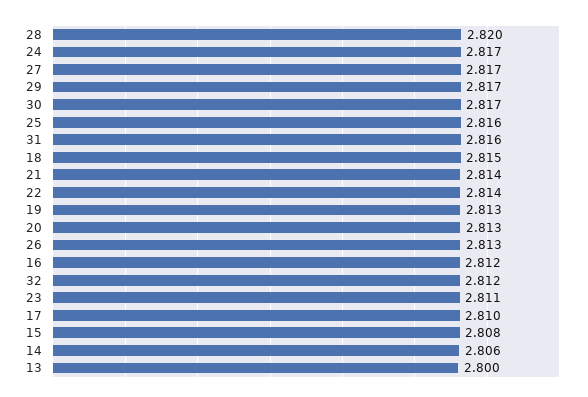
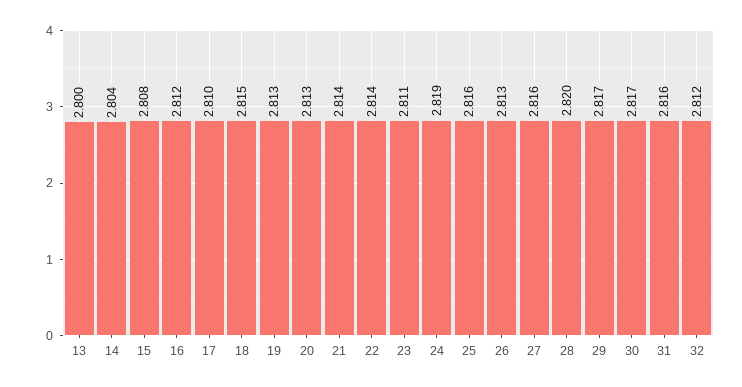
  {
    "28": 2.82,
-   "24": 2.817,
+   "24": 2.819,
-   "27": 2.817,
+   "27": 2.816,
    "29": 2.817,
    "30": 2.817,
    "25": 2.816,
    "31": 2.816,
    "18": 2.815,
    "21": 2.814,
    "22": 2.814,
    "19": 2.813,
    "20": 2.813,
    "26": 2.813,
    "16": 2.812,
    "32": 2.812,
    "23": 2.811,
    "17": 2.81,
    "15": 2.808,
-   "14": 2.806,
+   "14": 2.804,
    "13": 2.8
  }

